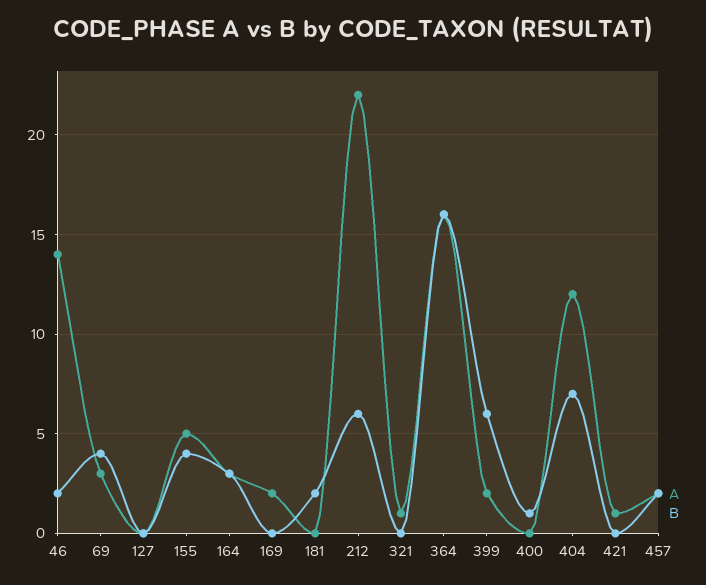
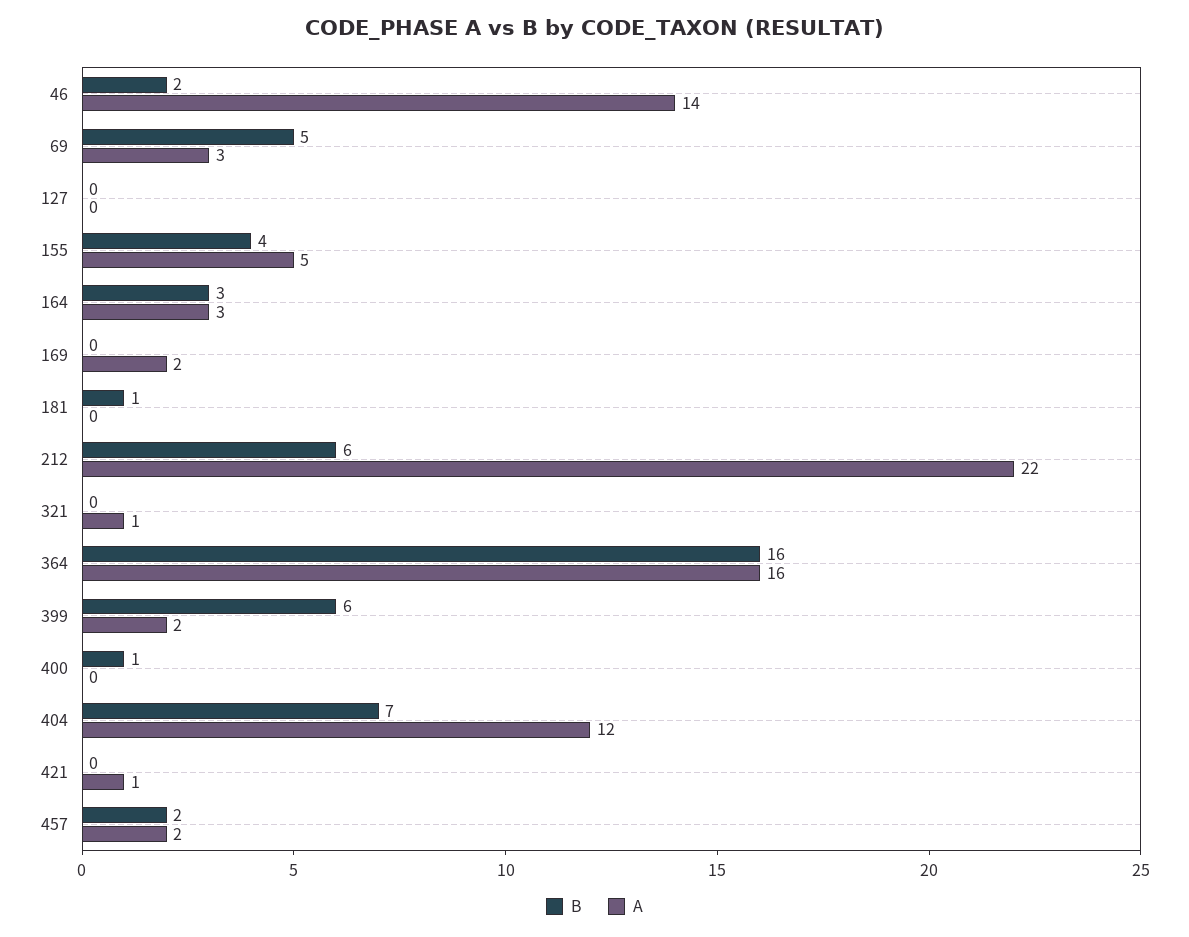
  {
    "A": {
      "46": 14,
      "69": 3,
      "127": 0,
      "155": 5,
      "164": 3,
      "169": 2,
      "181": 0,
      "212": 22,
      "321": 1,
      "364": 16,
      "399": 2,
      "400": 0,
      "404": 12,
      "421": 1,
      "457": 2
    },
    "B": {
      "46": 2,
-     "69": 4,
+     "69": 5,
      "127": 0,
      "155": 4,
      "164": 3,
      "169": 0,
-     "181": 2,
+     "181": 1,
      "212": 6,
      "321": 0,
      "364": 16,
      "399": 6,
      "400": 1,
      "404": 7,
      "421": 0,
      "457": 2
    }
  }

